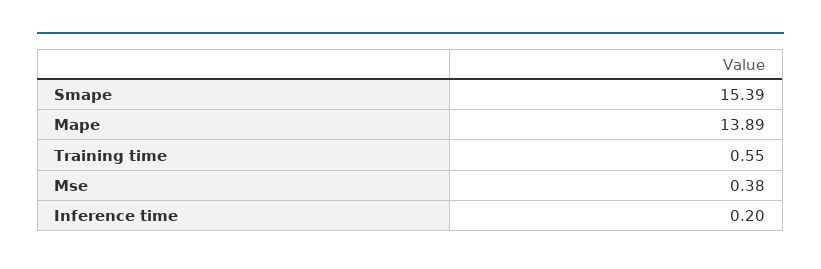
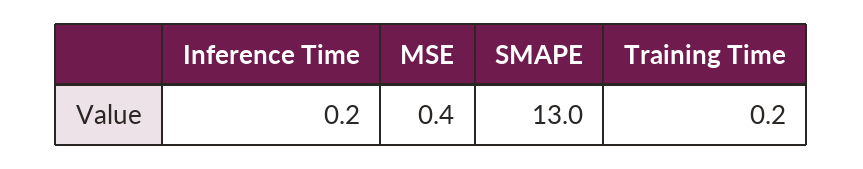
  {
-   "Smape": 15.39,
+   "Smape": 13,
-   "Mape": 13.89,
-   "Training time": 0.55,
+   "Training time": 0.2,
    "Mse": 0.38,
    "Inference time": 0.2
  }

